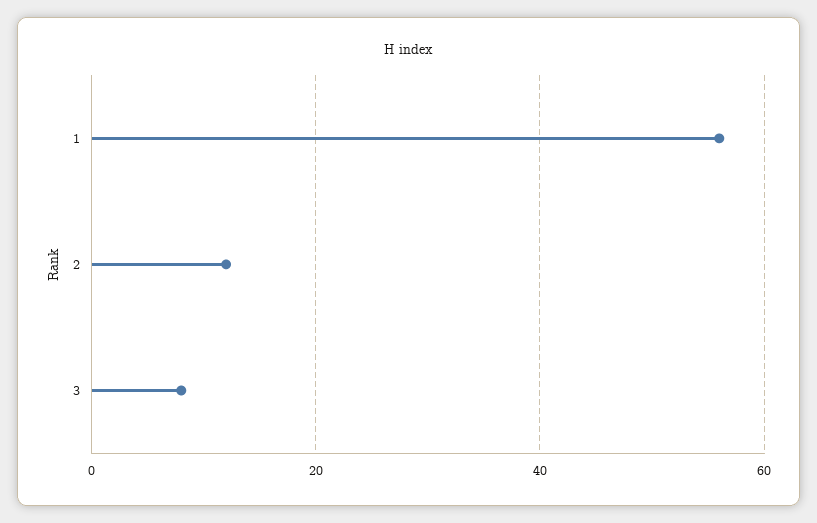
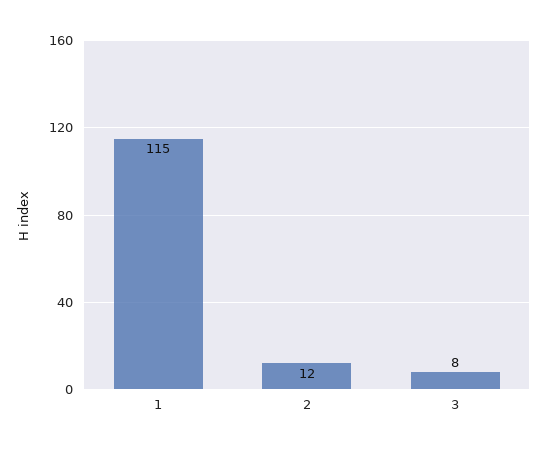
  {
-   "1": 55,
+   "1": 115,
    "2": 12,
    "3": 8
  }

